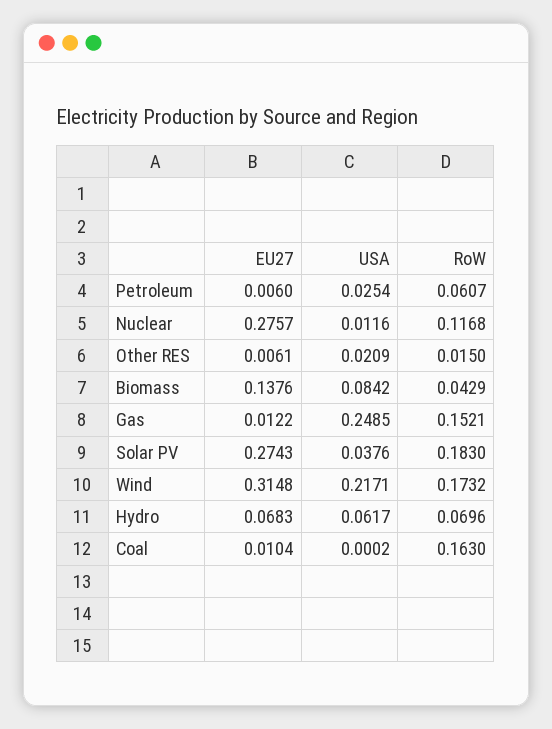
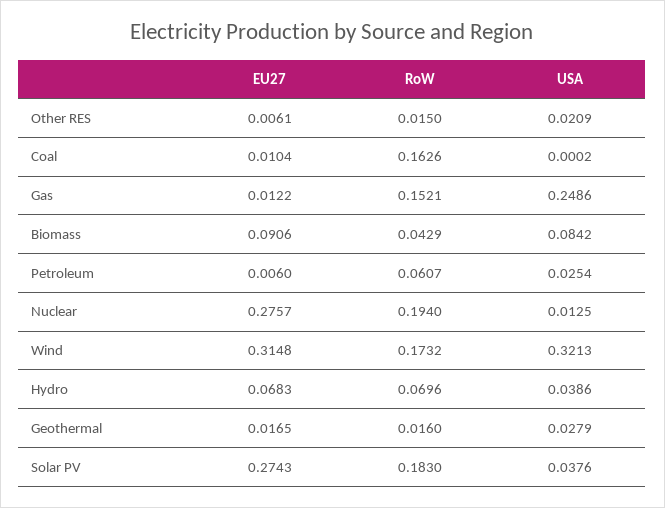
  {
    "EU27": {
      "Petroleum": 0.006,
      "Nuclear": 0.2757,
      "Other RES": 0.0061,
-     "Biomass": 0.1376,
+     "Biomass": 0.0906,
      "Gas": 0.0122,
      "Solar PV": 0.2743,
      "Wind": 0.3148,
      "Hydro": 0.0683,
-     "Coal": 0.0104
+     "Coal": 0.0104,
+     "Geothermal": 0.0165
    },
    "USA": {
      "Petroleum": 0.0254,
-     "Nuclear": 0.0116,
+     "Nuclear": 0.0125,
      "Other RES": 0.0209,
      "Biomass": 0.0842,
-     "Gas": 0.2485,
+     "Gas": 0.2486,
      "Solar PV": 0.0376,
-     "Wind": 0.2171,
+     "Wind": 0.3213,
-     "Hydro": 0.0617,
+     "Hydro": 0.0386,
-     "Coal": 0.0002
+     "Coal": 0.0002,
+     "Geothermal": 0.0279
    },
    "RoW": {
      "Petroleum": 0.0607,
-     "Nuclear": 0.1168,
+     "Nuclear": 0.194,
      "Other RES": 0.015,
      "Biomass": 0.0429,
      "Gas": 0.1521,
      "Solar PV": 0.183,
      "Wind": 0.1732,
      "Hydro": 0.0696,
-     "Coal": 0.163
+     "Coal": 0.1626,
+     "Geothermal": 0.016
    }
  }

